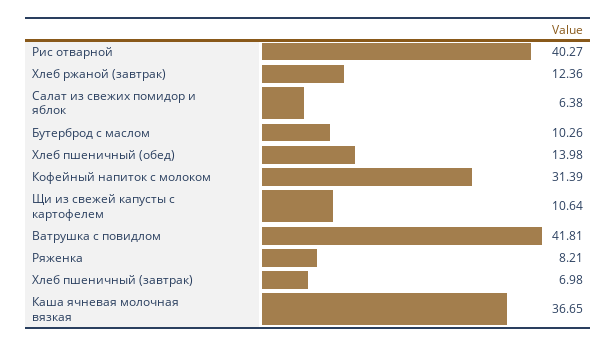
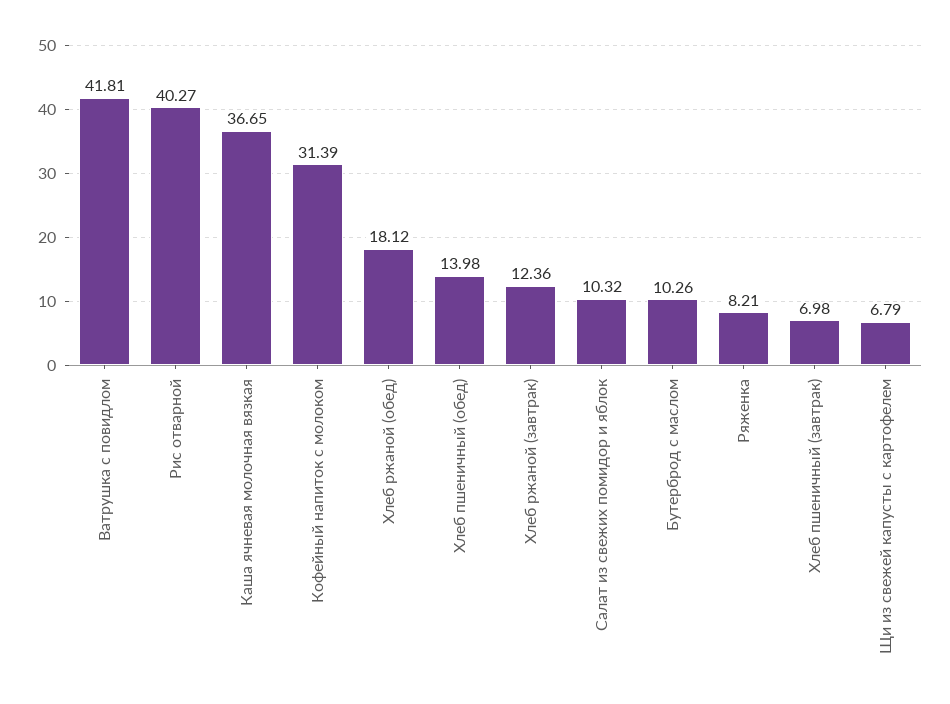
  {
    "Рис отварной": 40.27,
    "Хлеб ржаной (завтрак)": 12.36,
-   "Салат из свежих помидор и яблок": 6.38,
+   "Салат из свежих помидор и яблок": 10.32,
    "Бутерброд с маслом": 10.26,
    "Хлеб пшеничный (обед)": 13.98,
    "Кофейный напиток с молоком": 31.39,
-   "Щи из свежей капусты с картофелем": 10.64,
+   "Щи из свежей капусты с картофелем": 6.79,
    "Ватрушка с повидлом": 41.81,
    "Ряженка": 8.21,
    "Хлеб пшеничный (завтрак)": 6.98,
-   "Каша ячневая молочная вязкая": 36.65
+   "Каша ячневая молочная вязкая": 36.65,
+   "Хлеб ржаной (обед)": 18.12
  }

